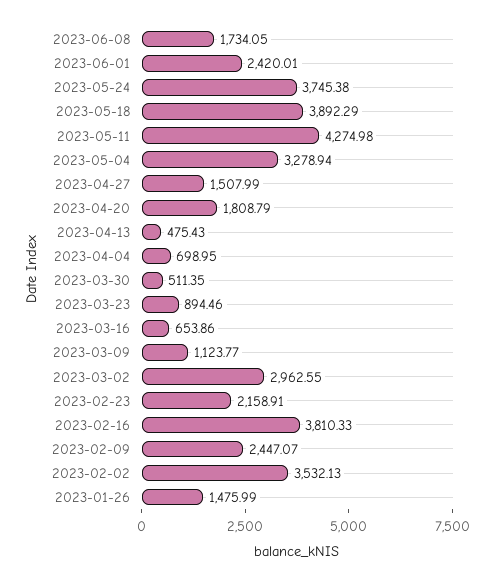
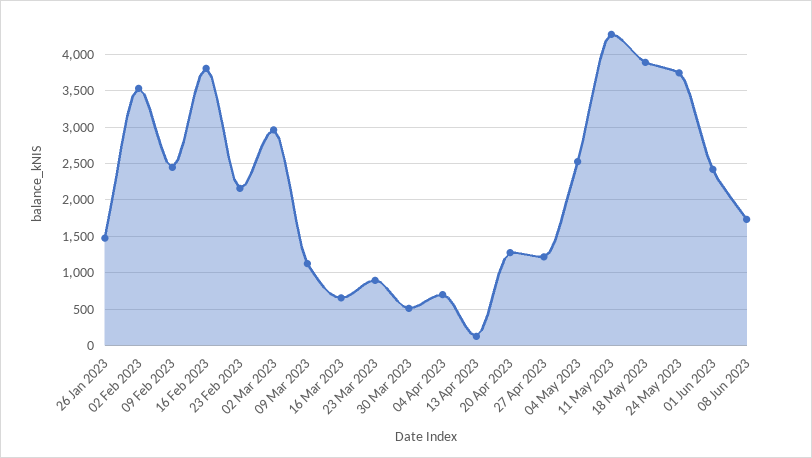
  {
    "2023-06-08": 1734.05,
    "2023-06-01": 2420.01,
    "2023-05-24": 3745.38,
    "2023-05-18": 3892.29,
    "2023-05-11": 4274.98,
-   "2023-05-04": 3278.94,
+   "2023-05-04": 2500,
-   "2023-04-27": 1507.99,
+   "2023-04-27": 1200,
-   "2023-04-20": 1808.79,
+   "2023-04-20": 1300,
-   "2023-04-13": 475.43,
+   "2023-04-13": 100,
    "2023-04-04": 698.95,
    "2023-03-30": 511.35,
    "2023-03-23": 894.46,
    "2023-03-16": 653.86,
    "2023-03-09": 1123.77,
    "2023-03-02": 2962.55,
    "2023-02-23": 2158.91,
    "2023-02-16": 3810.33,
    "2023-02-09": 2447.07,
    "2023-02-02": 3532.13,
    "2023-01-26": 1475.99
  }

